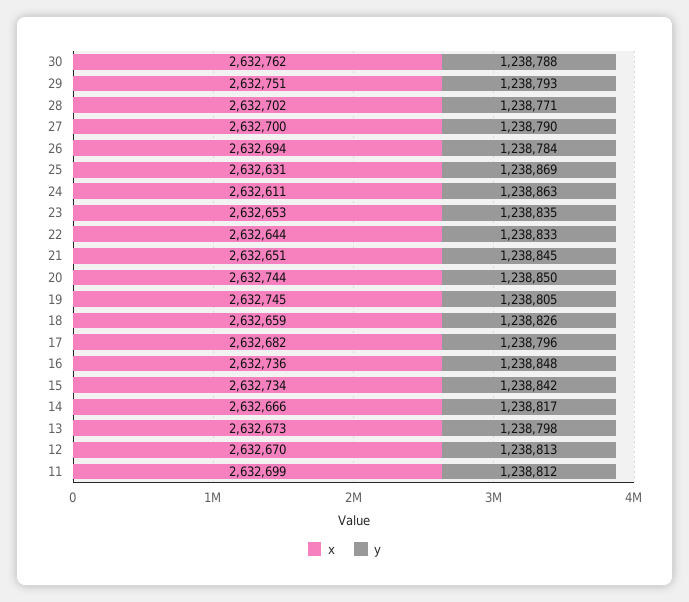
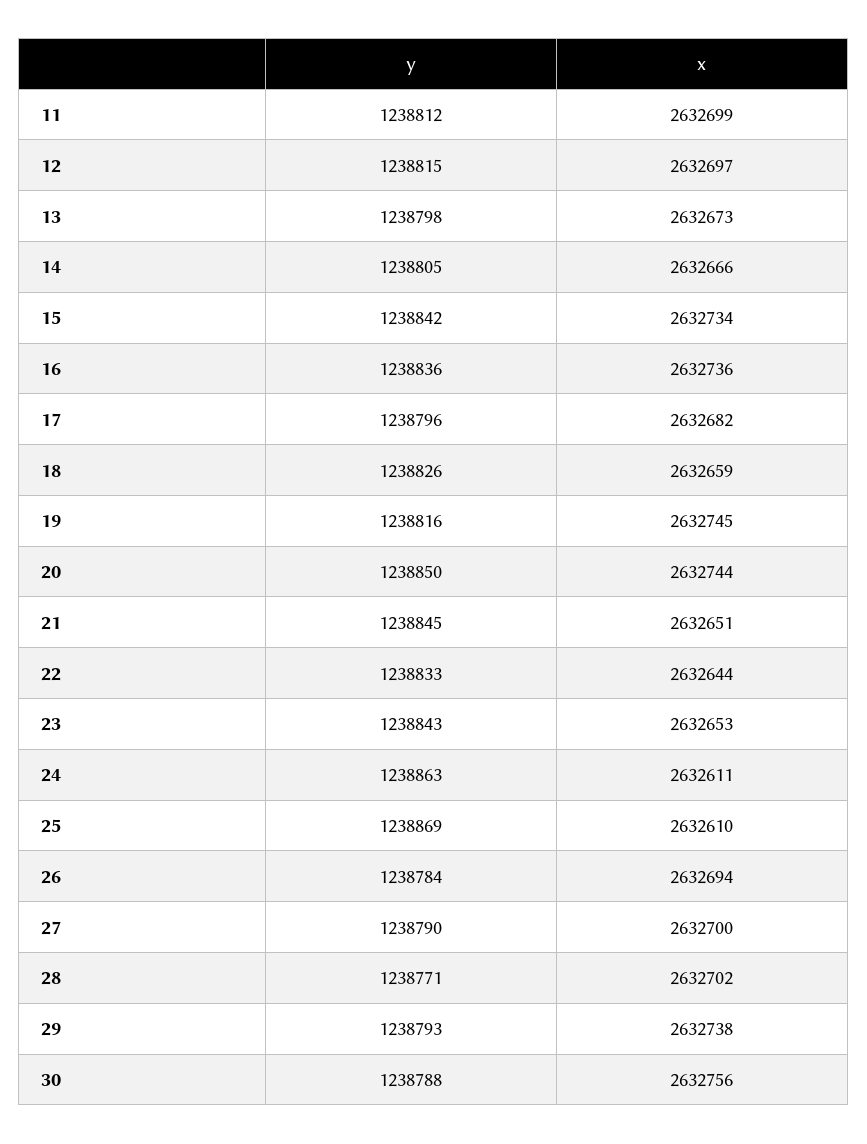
  {
    "x": {
-     "30": 2632762,
+     "30": 2632756,
-     "29": 2632751,
+     "29": 2632738,
      "28": 2632702,
      "27": 2632700,
      "26": 2632694,
-     "25": 2632631,
+     "25": 2632610,
      "24": 2632611,
      "23": 2632653,
      "22": 2632644,
      "21": 2632651,
      "20": 2632744,
      "19": 2632745,
      "18": 2632659,
      "17": 2632682,
      "16": 2632736,
      "15": 2632734,
      "14": 2632666,
      "13": 2632673,
-     "12": 2632670,
+     "12": 2632697,
      "11": 2632699
    },
    "y": {
      "30": 1238788,
      "29": 1238793,
      "28": 1238771,
      "27": 1238790,
      "26": 1238784,
      "25": 1238869,
      "24": 1238863,
-     "23": 1238835,
+     "23": 1238843,
      "22": 1238833,
      "21": 1238845,
      "20": 1238850,
-     "19": 1238805,
+     "19": 1238816,
      "18": 1238826,
      "17": 1238796,
-     "16": 1238848,
+     "16": 1238836,
      "15": 1238842,
-     "14": 1238817,
+     "14": 1238805,
      "13": 1238798,
-     "12": 1238813,
+     "12": 1238815,
      "11": 1238812
    }
  }

